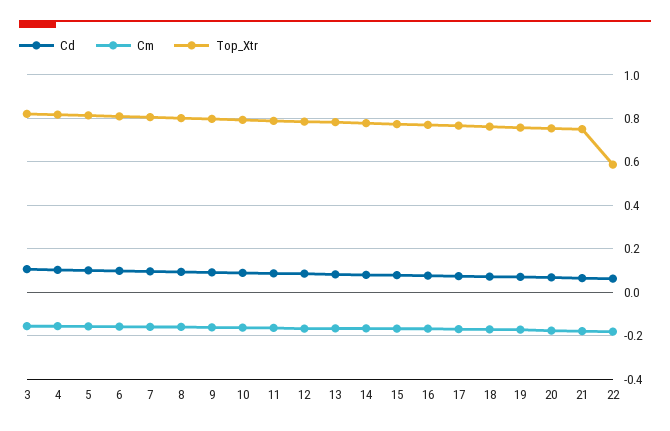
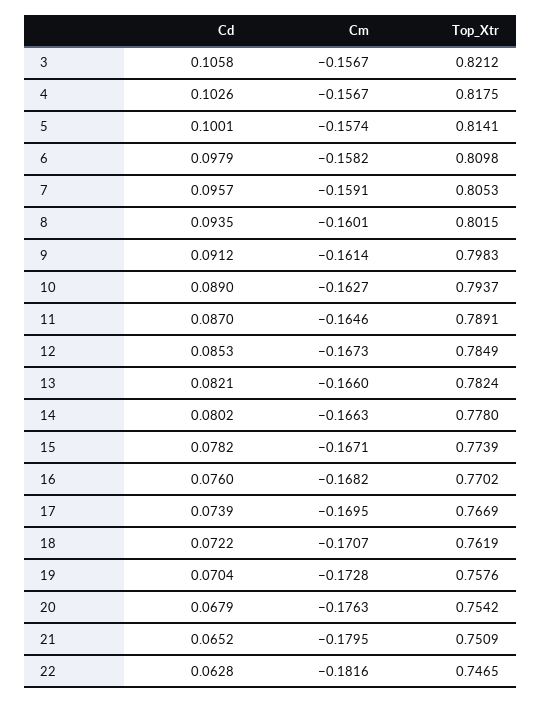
  {
    "Cd": {
      "3": 0.1058,
      "4": 0.1026,
      "5": 0.1001,
      "6": 0.0979,
      "7": 0.0957,
      "8": 0.0935,
      "9": 0.0912,
      "10": 0.089,
      "11": 0.087,
      "12": 0.0853,
      "13": 0.0821,
      "14": 0.0802,
      "15": 0.0782,
      "16": 0.076,
      "17": 0.0739,
      "18": 0.0722,
      "19": 0.0704,
      "20": 0.0679,
      "21": 0.0652,
      "22": 0.0628
    },
    "Cm": {
      "3": -0.1567,
      "4": -0.1567,
      "5": -0.1574,
      "6": -0.1582,
      "7": -0.1591,
      "8": -0.1601,
      "9": -0.1614,
      "10": -0.1627,
      "11": -0.1646,
      "12": -0.1673,
      "13": -0.166,
      "14": -0.1663,
      "15": -0.1671,
      "16": -0.1682,
      "17": -0.1695,
      "18": -0.1707,
      "19": -0.1728,
      "20": -0.1763,
      "21": -0.1795,
      "22": -0.1816
    },
    "Top_Xtr": {
      "3": 0.8212,
      "4": 0.8175,
      "5": 0.8141,
      "6": 0.8098,
      "7": 0.8053,
      "8": 0.8015,
      "9": 0.7983,
      "10": 0.7937,
      "11": 0.7891,
      "12": 0.7849,
      "13": 0.7824,
      "14": 0.778,
      "15": 0.7739,
      "16": 0.7702,
      "17": 0.7669,
      "18": 0.7619,
      "19": 0.7576,
      "20": 0.7542,
      "21": 0.7509,
-     "22": 0.6
+     "22": 0.7465
    }
  }

